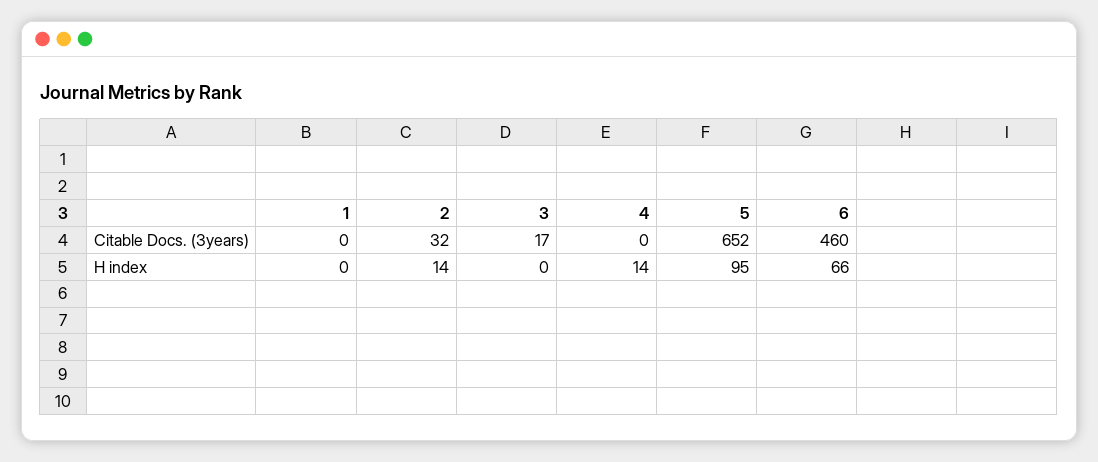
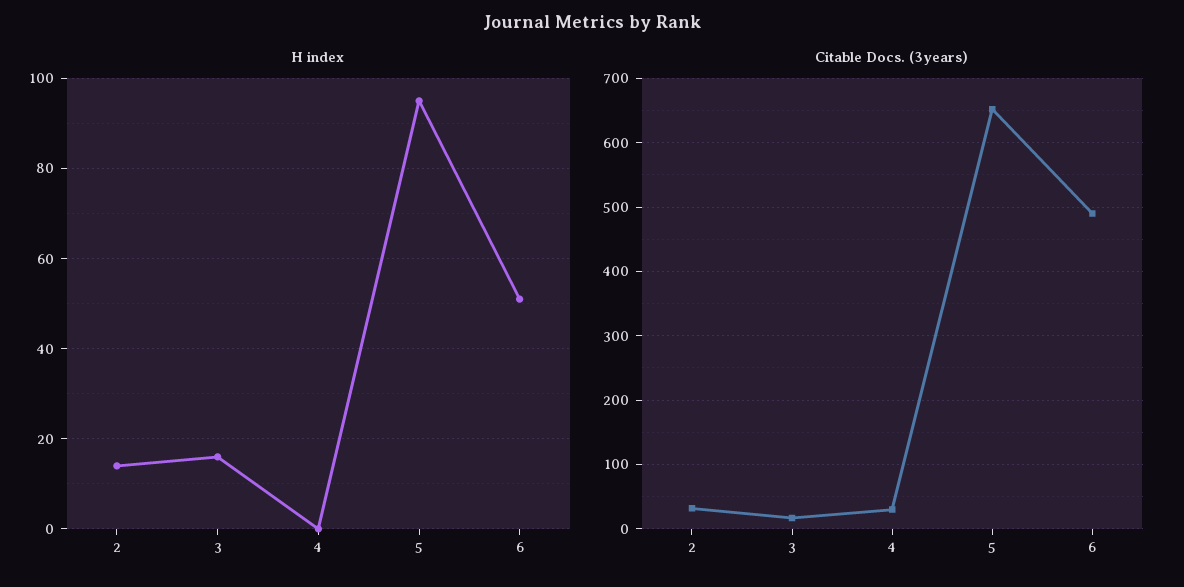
  {
    "Citable Docs. (3years)": {
-     "1": 0,
      "2": 32,
      "3": 17,
-     "4": 0,
+     "4": 30,
      "5": 652,
-     "6": 460
+     "6": 490
    },
    "H index": {
-     "1": 0,
      "2": 14,
-     "3": 0,
+     "3": 15,
-     "4": 14,
+     "4": 0,
      "5": 95,
-     "6": 66
+     "6": 50
    }
  }

